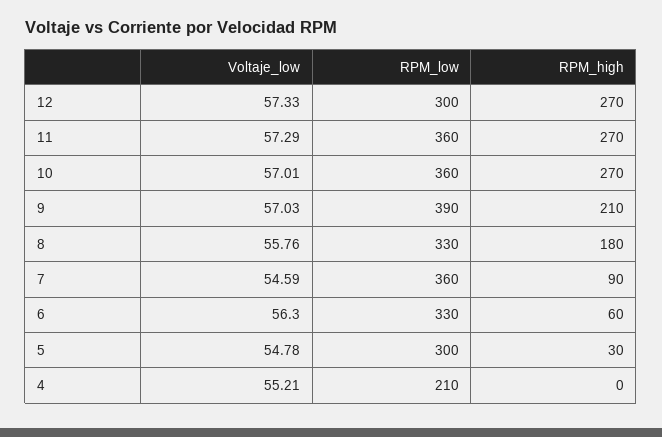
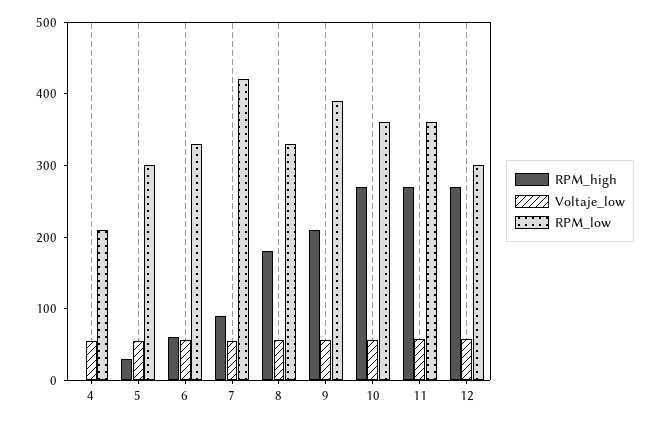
  {
    "Voltaje_low": {
      "12": 57.33,
      "11": 57.29,
      "10": 57.01,
      "9": 57.03,
      "8": 55.76,
      "7": 54.59,
      "6": 56.3,
      "5": 54.78,
      "4": 55.21
    },
    "RPM_low": {
      "12": 300,
      "11": 360,
      "10": 360,
      "9": 390,
      "8": 330,
-     "7": 360,
+     "7": 420,
      "6": 330,
      "5": 300,
      "4": 210
    },
    "RPM_high": {
      "12": 270,
      "11": 270,
      "10": 270,
      "9": 210,
      "8": 180,
      "7": 90,
      "6": 60,
      "5": 30,
      "4": 0
    }
  }

